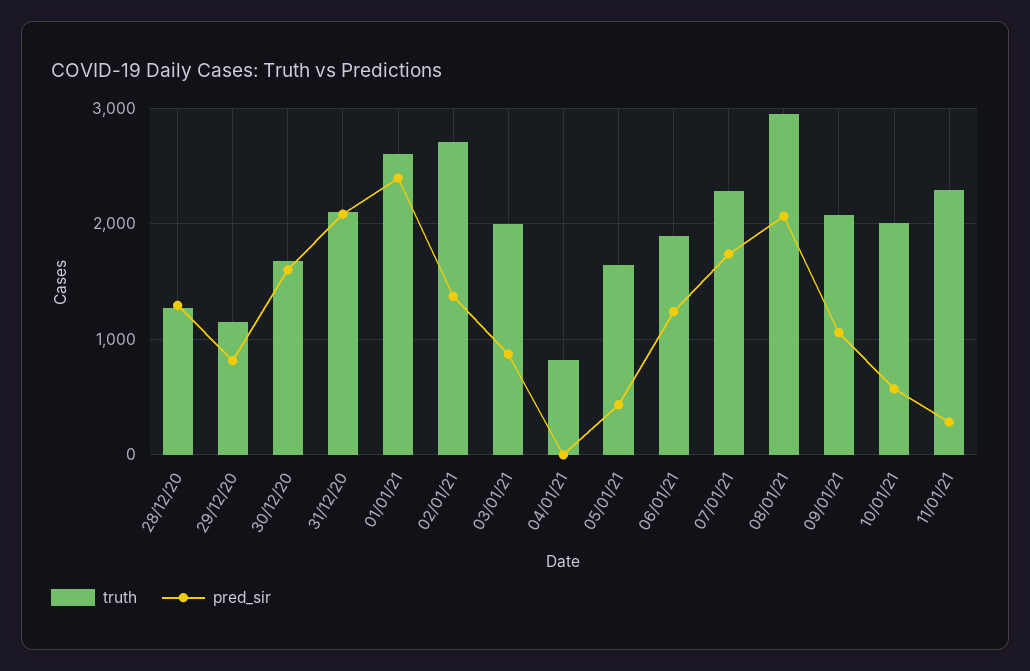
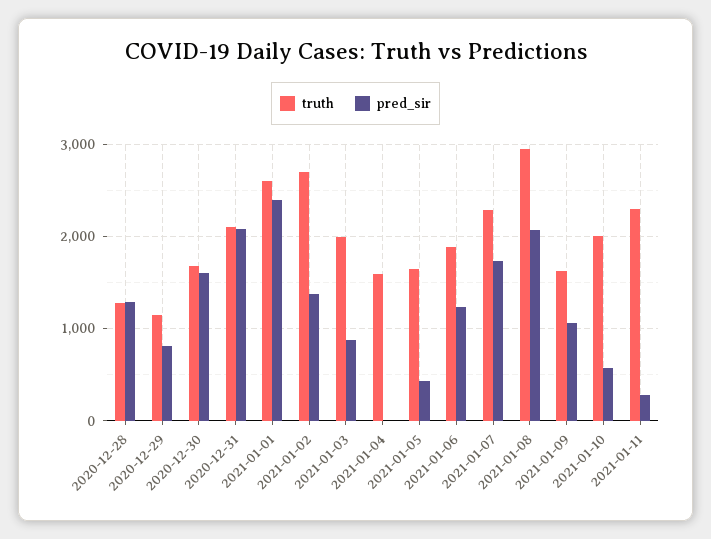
  {
    "truth": {
      "28/12/20": 1300,
      "29/12/20": 1100,
      "30/12/20": 1700,
      "31/12/20": 2100,
      "01/01/21": 2600,
      "02/01/21": 2700,
      "03/01/21": 2000,
-     "04/01/21": 800,
+     "04/01/21": 1600,
      "05/01/21": 1600,
      "06/01/21": 1900,
      "07/01/21": 2300,
      "08/01/21": 3000,
-     "09/01/21": 2100,
+     "09/01/21": 1600,
      "10/01/21": 2000,
      "11/01/21": 2300
    },
    "pred_sir": {
      "28/12/20": 1300,
      "29/12/20": 800,
      "30/12/20": 1600,
      "31/12/20": 2100,
      "01/01/21": 2400,
      "02/01/21": 1400,
      "03/01/21": 900,
      "04/01/21": 0,
      "05/01/21": 400,
      "06/01/21": 1200,
      "07/01/21": 1700,
      "08/01/21": 2100,
      "09/01/21": 1100,
      "10/01/21": 600,
      "11/01/21": 300
    }
  }

